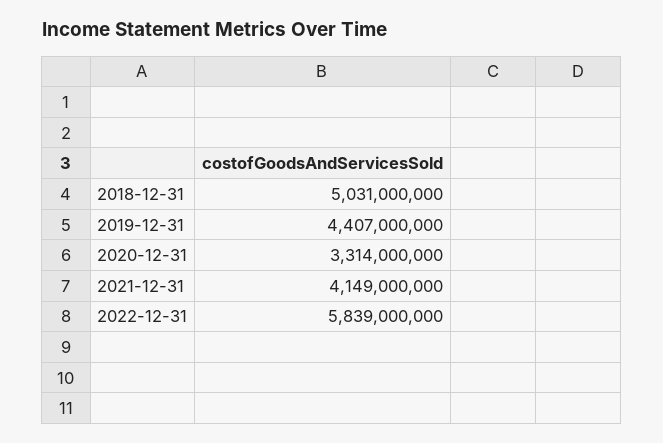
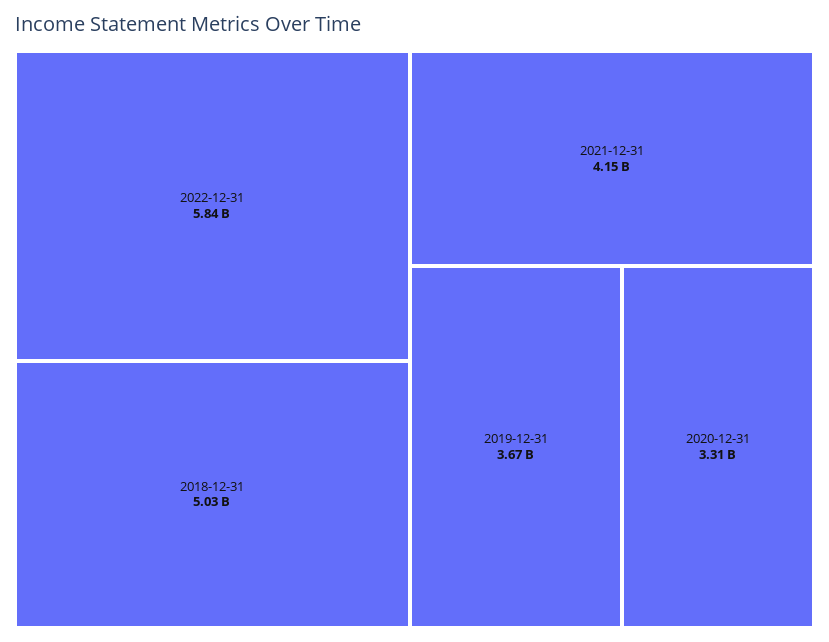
  {
    "2018-12-31": 5031000000,
-   "2019-12-31": 4407000000,
+   "2019-12-31": 3670000000,
    "2020-12-31": 3314000000,
    "2021-12-31": 4149000000,
    "2022-12-31": 5839000000
  }

